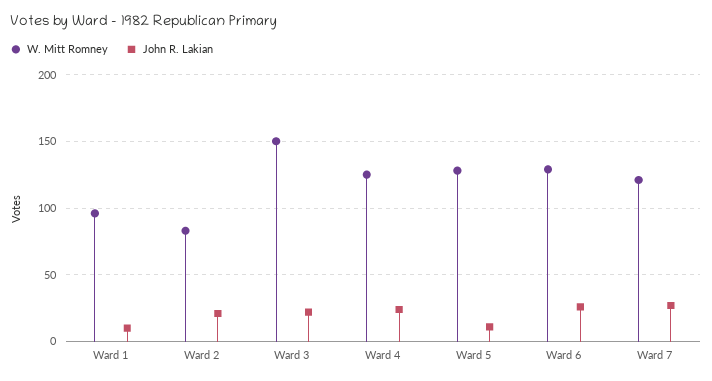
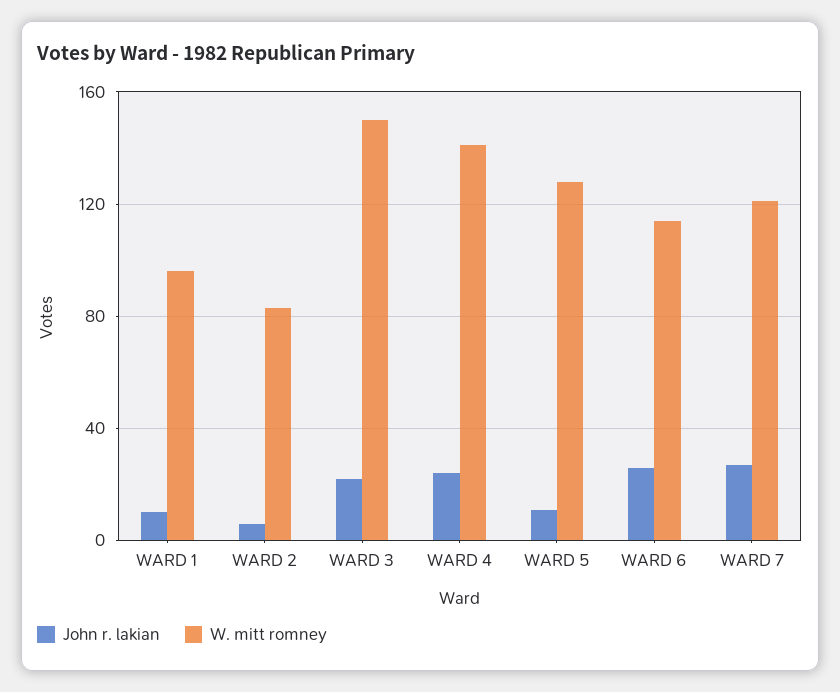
  {
    "W. Mitt Romney": {
      "Ward 1": 95,
      "Ward 2": 85,
      "Ward 3": 150,
-     "Ward 4": 125,
+     "Ward 4": 140,
      "Ward 5": 130,
-     "Ward 6": 130,
+     "Ward 6": 115,
      "Ward 7": 120
    },
    "John R. Lakian": {
      "Ward 1": 10,
-     "Ward 2": 20,
+     "Ward 2": 5,
      "Ward 3": 20,
      "Ward 4": 25,
      "Ward 5": 10,
      "Ward 6": 25,
      "Ward 7": 25
    }
  }

